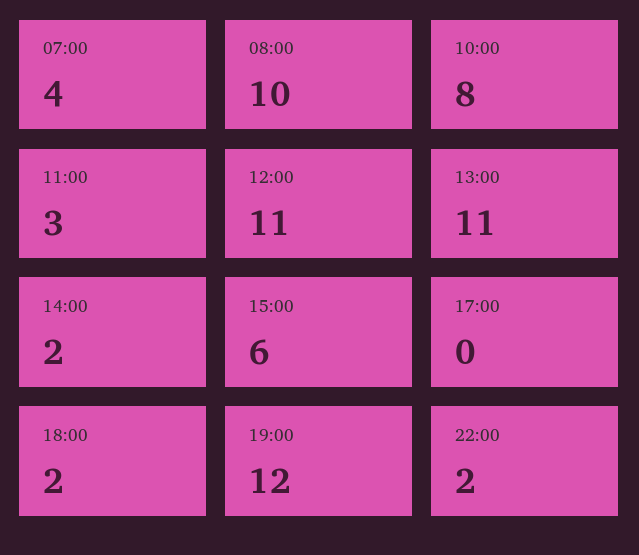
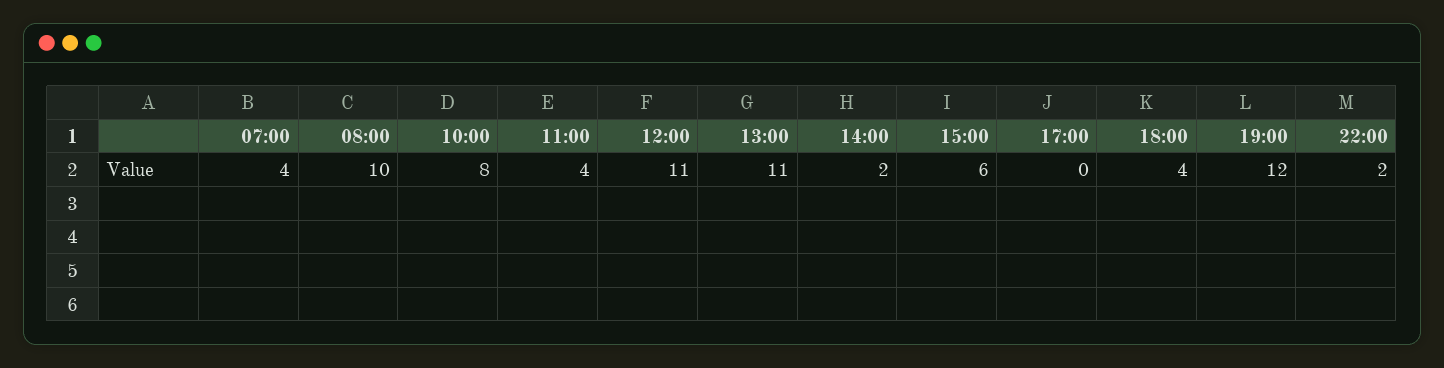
  {
    "07:00": 4,
    "08:00": 10,
    "10:00": 8,
-   "11:00": 3,
+   "11:00": 4,
    "12:00": 11,
    "13:00": 11,
    "14:00": 2,
    "15:00": 6,
    "17:00": 0,
-   "18:00": 2,
+   "18:00": 4,
    "19:00": 12,
    "22:00": 2
  }

